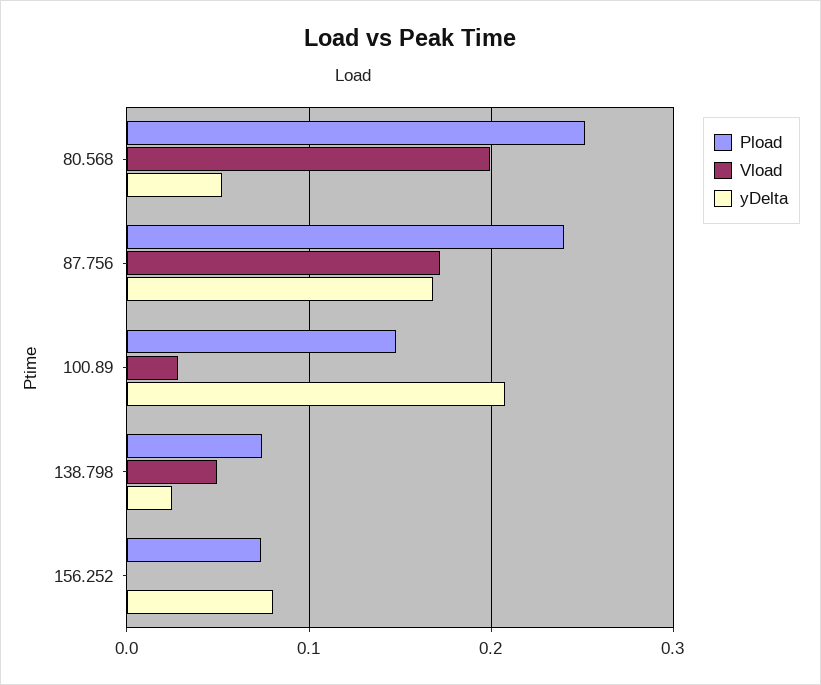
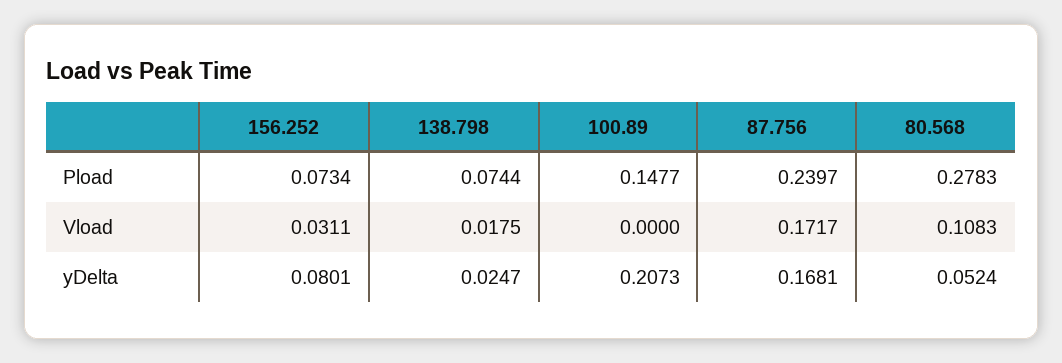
  {
    "Pload": {
-     "80.568": 0.25,
+     "80.568": 0.2783,
      "87.756": 0.2397,
      "100.89": 0.1477,
      "138.798": 0.0744,
      "156.252": 0.0734
    },
    "Vload": {
-     "80.568": 0.2,
+     "80.568": 0.1083,
      "87.756": 0.1717,
-     "100.89": 0.03,
+     "100.89": 0,
-     "138.798": 0.05,
+     "138.798": 0.0175,
-     "156.252": 0
+     "156.252": 0.0311
    },
    "yDelta": {
      "80.568": 0.0524,
      "87.756": 0.1681,
      "100.89": 0.2073,
      "138.798": 0.0247,
      "156.252": 0.0801
    }
  }

